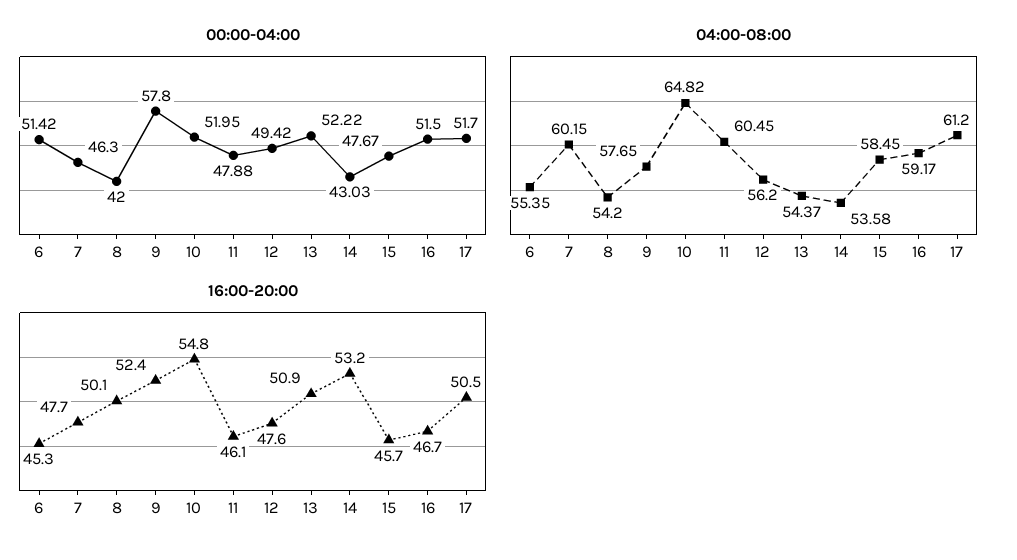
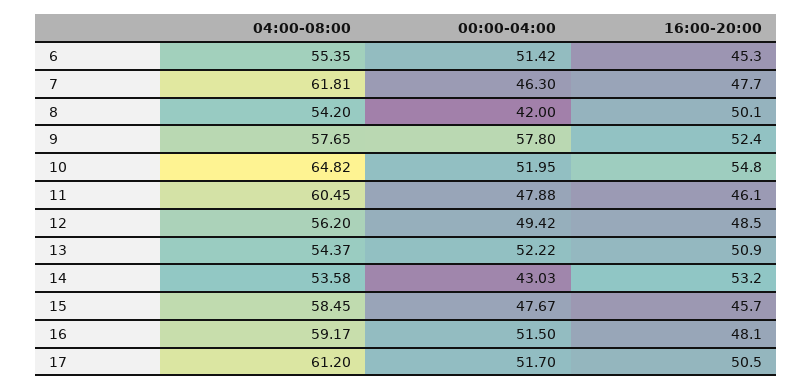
  {
    "00:00-04:00": {
      "6": 51.42,
      "7": 46.3,
      "8": 42,
      "9": 57.8,
      "10": 51.95,
      "11": 47.88,
      "12": 49.42,
      "13": 52.22,
      "14": 43.03,
      "15": 47.67,
      "16": 51.5,
      "17": 51.7
    },
    "04:00-08:00": {
      "6": 55.35,
-     "7": 60.15,
+     "7": 61.81,
      "8": 54.2,
      "9": 57.65,
      "10": 64.82,
      "11": 60.45,
      "12": 56.2,
      "13": 54.37,
      "14": 53.58,
      "15": 58.45,
      "16": 59.17,
      "17": 61.2
    },
    "16:00-20:00": {
      "6": 45.3,
      "7": 47.7,
      "8": 50.1,
      "9": 52.4,
      "10": 54.8,
      "11": 46.1,
-     "12": 47.6,
+     "12": 48.5,
      "13": 50.9,
      "14": 53.2,
      "15": 45.7,
-     "16": 46.7,
+     "16": 48.1,
      "17": 50.5
    }
  }

